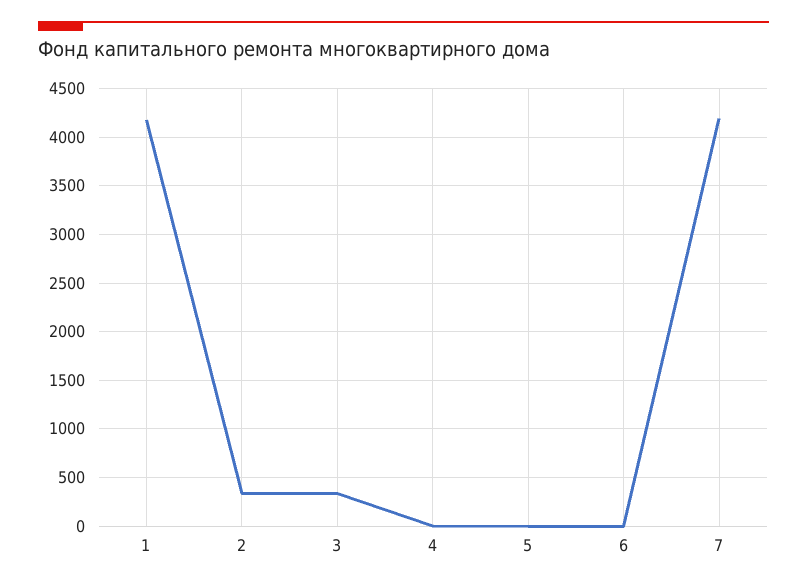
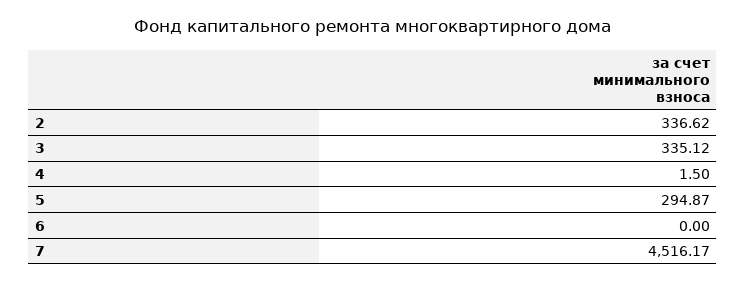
  {
-   "1": 4200,
    "2": 336.62,
    "3": 335.12,
    "4": 1.5,
-   "5": 0,
+   "5": 294.87,
    "6": 0,
-   "7": 4200
+   "7": 4516.17
  }

